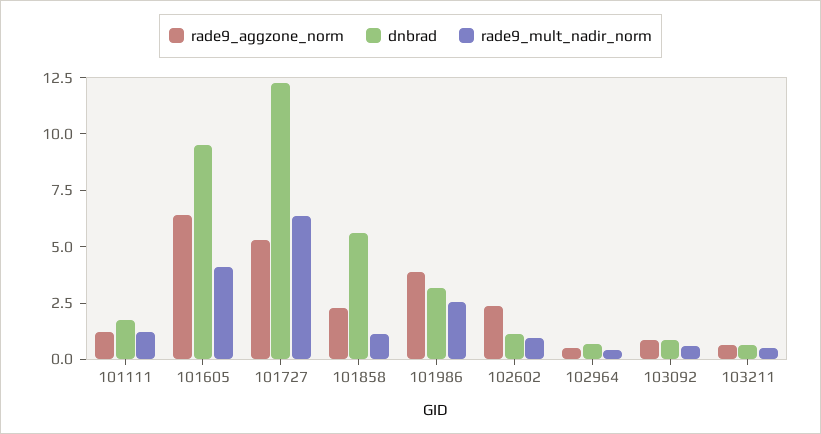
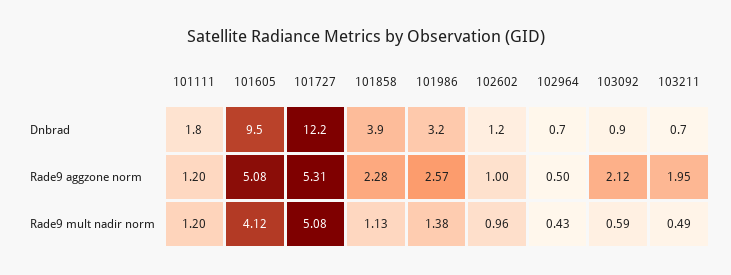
  {
    "rade9_aggzone_norm": {
      "101111": 1.2,
-     "101605": 6.5,
+     "101605": 5.08,
      "101727": 5.31,
      "101858": 2.28,
-     "101986": 4,
+     "101986": 2.57,
-     "102602": 2.5,
+     "102602": 1,
      "102964": 0.5,
-     "103092": 1,
+     "103092": 2.12,
-     "103211": 0.5
+     "103211": 1.95
    },
    "dnbrad": {
      "101111": 1.8,
      "101605": 9.5,
      "101727": 12.2,
-     "101858": 5.5,
+     "101858": 3.9,
      "101986": 3.2,
      "102602": 1.2,
      "102964": 0.7,
      "103092": 0.9,
      "103211": 0.7
    },
    "rade9_mult_nadir_norm": {
      "101111": 1.2,
      "101605": 4.12,
-     "101727": 6.5,
+     "101727": 5.08,
      "101858": 1.13,
-     "101986": 2.5,
+     "101986": 1.38,
      "102602": 0.96,
      "102964": 0.43,
      "103092": 0.59,
      "103211": 0.49
    }
  }

